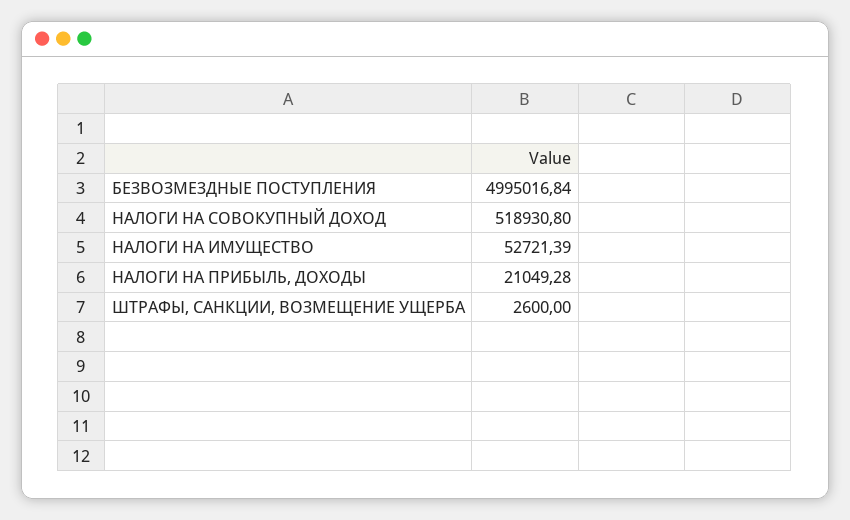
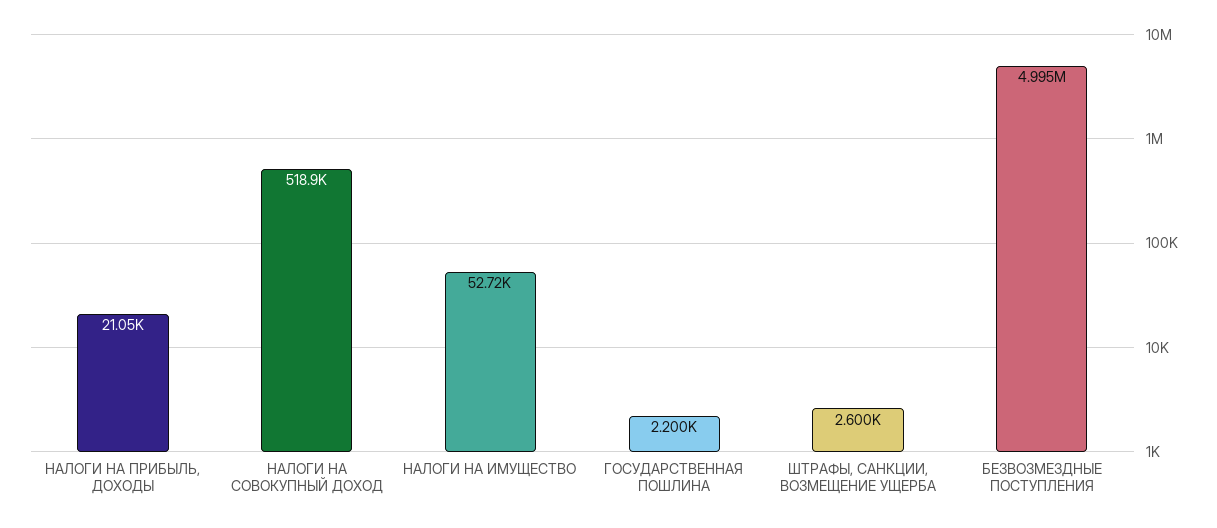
  {
    "БЕЗВОЗМЕЗДНЫЕ ПОСТУПЛЕНИЯ": 4995016.84,
    "НАЛОГИ НА СОВОКУПНЫЙ ДОХОД": 518930.8,
    "НАЛОГИ НА ИМУЩЕСТВО": 52721.39,
    "НАЛОГИ НА ПРИБЫЛЬ, ДОХОДЫ": 21049.28,
-   "ШТРАФЫ, САНКЦИИ, ВОЗМЕЩЕНИЕ УЩЕРБА": 2600
+   "ШТРАФЫ, САНКЦИИ, ВОЗМЕЩЕНИЕ УЩЕРБА": 2600,
+   "ГОСУДАРСТВЕННАЯ ПОШЛИНА": 2200
  }

